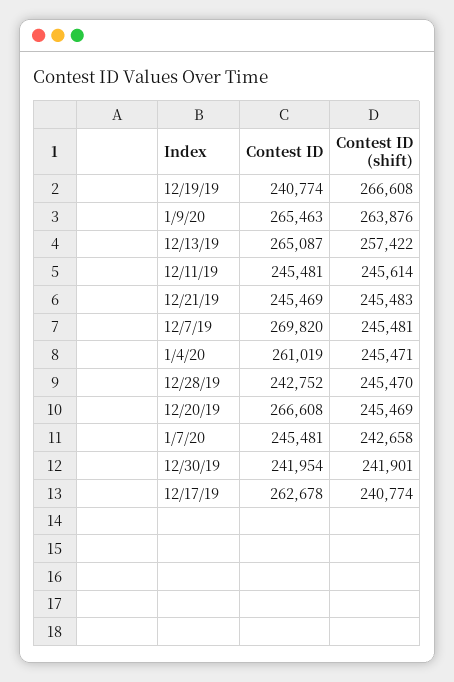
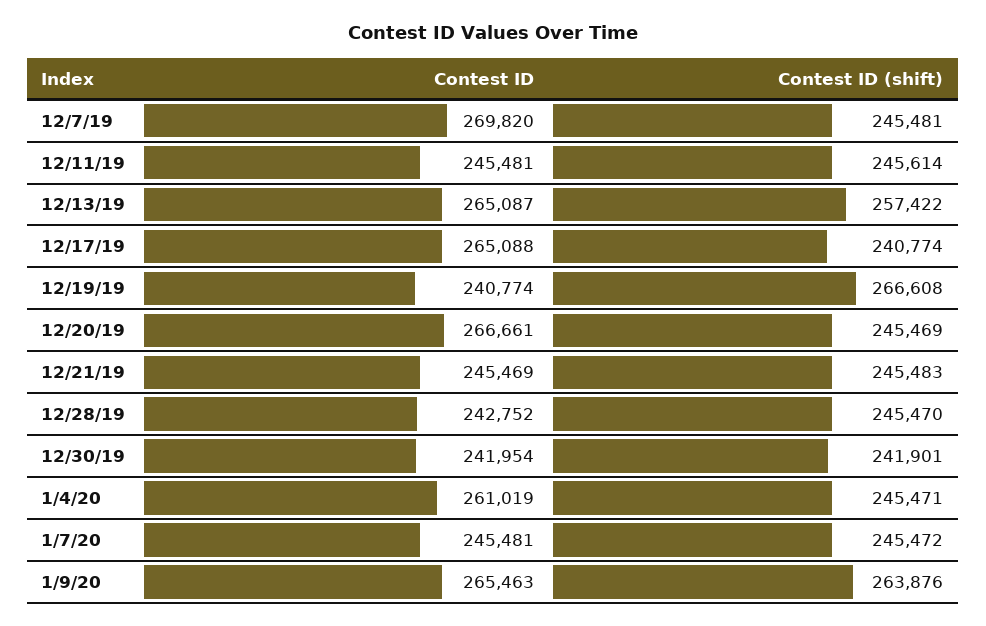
  {
    "Contest ID": {
      "12/19/19": 240774,
      "1/9/20": 265463,
      "12/13/19": 265087,
      "12/11/19": 245481,
      "12/21/19": 245469,
      "12/7/19": 269820,
      "1/4/20": 261019,
      "12/28/19": 242752,
-     "12/20/19": 266608,
+     "12/20/19": 266661,
      "1/7/20": 245481,
      "12/30/19": 241954,
-     "12/17/19": 262678
+     "12/17/19": 265088
    },
    "Contest ID (shift)": {
      "12/19/19": 266608,
      "1/9/20": 263876,
      "12/13/19": 257422,
      "12/11/19": 245614,
      "12/21/19": 245483,
      "12/7/19": 245481,
      "1/4/20": 245471,
      "12/28/19": 245470,
      "12/20/19": 245469,
-     "1/7/20": 242658,
+     "1/7/20": 245472,
      "12/30/19": 241901,
      "12/17/19": 240774
    }
  }

